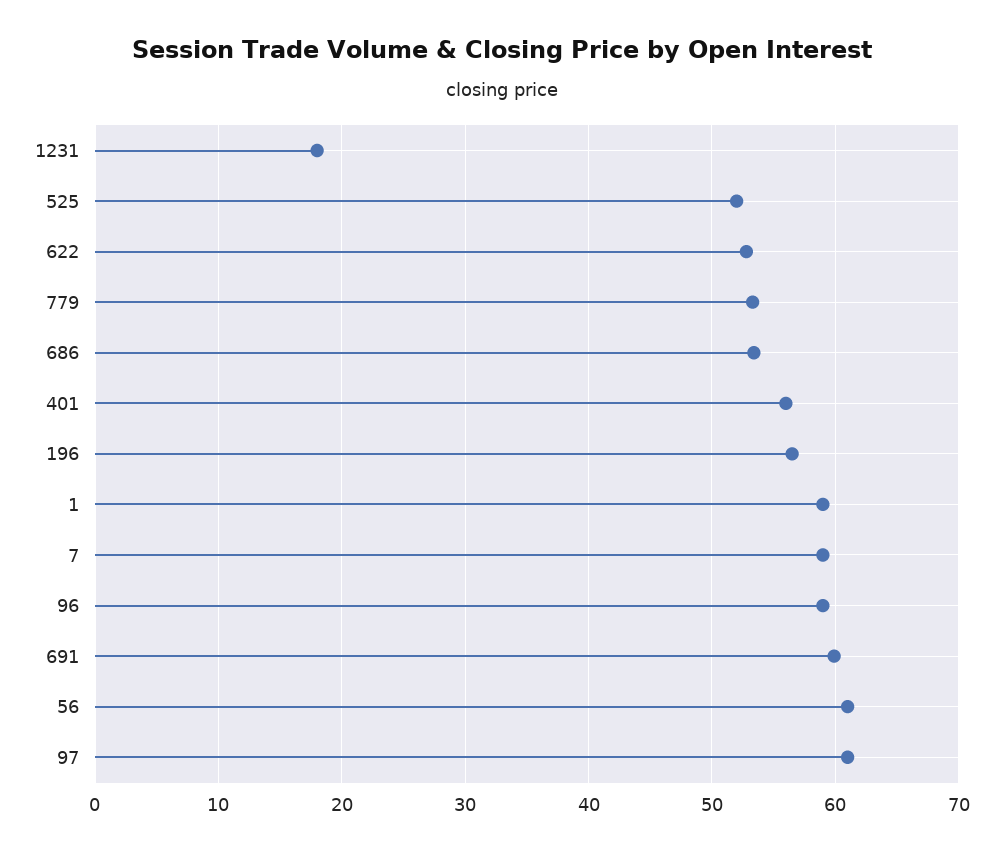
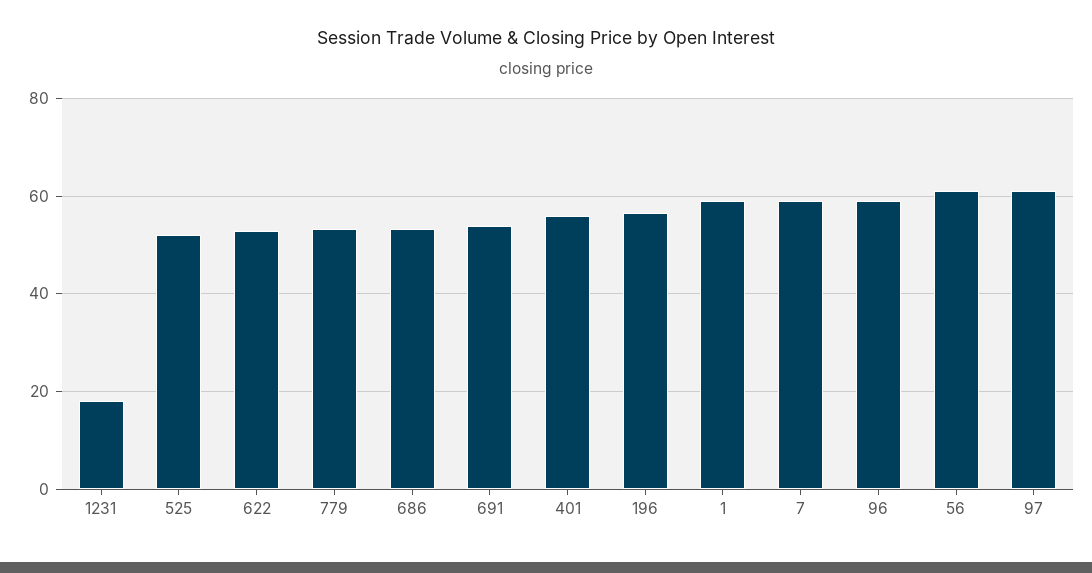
  {
    "1231": 18,
    "525": 52,
    "622": 53,
    "779": 53,
    "686": 53,
    "401": 56,
    "196": 57,
    "1": 59,
    "7": 59,
    "96": 59,
-   "691": 60,
+   "691": 54,
    "56": 61,
    "97": 61
  }

